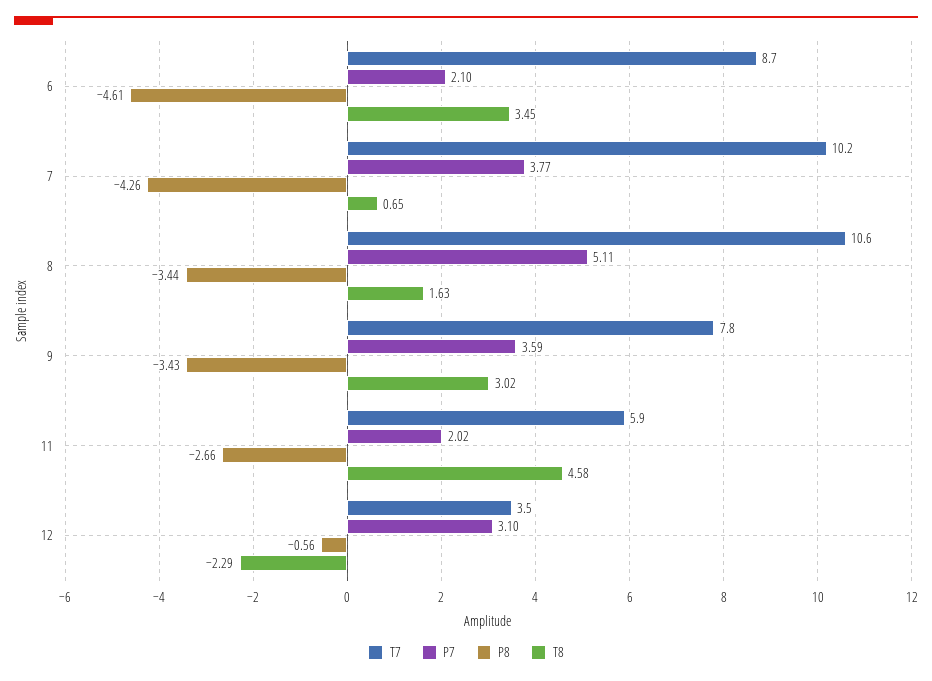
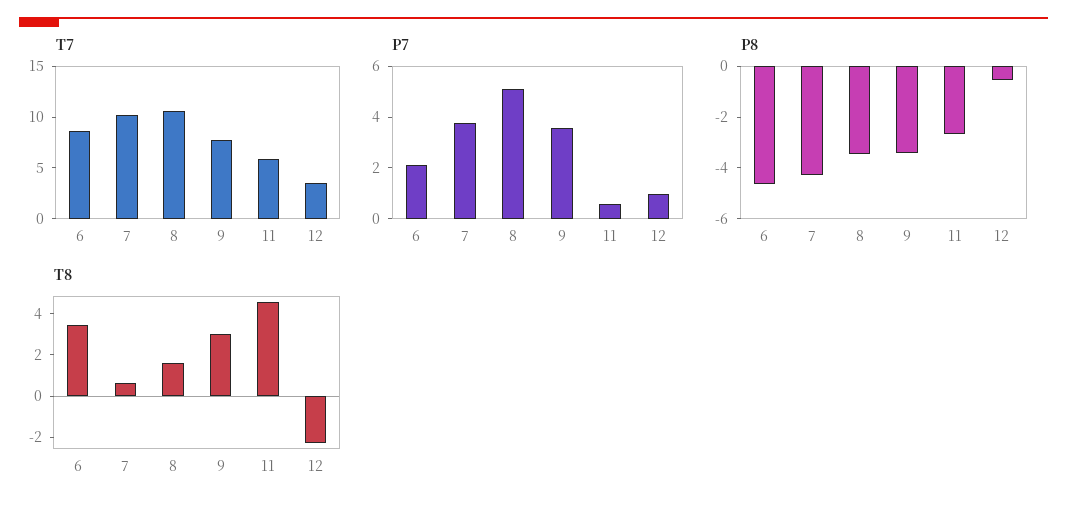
  {
    "T7": {
      "6": 8.7,
      "7": 10.2,
      "8": 10.6,
      "9": 7.8,
      "11": 5.9,
      "12": 3.5
    },
    "P7": {
      "6": 2.1,
      "7": 3.77,
      "8": 5.11,
      "9": 3.59,
-     "11": 2.02,
+     "11": 0.5,
-     "12": 3.1
+     "12": 1
    },
    "P8": {
      "6": -4.61,
      "7": -4.26,
      "8": -3.44,
      "9": -3.43,
      "11": -2.66,
      "12": -0.56
    },
    "T8": {
      "6": 3.45,
      "7": 0.65,
      "8": 1.63,
      "9": 3.02,
      "11": 4.58,
      "12": -2.29
    }
  }

